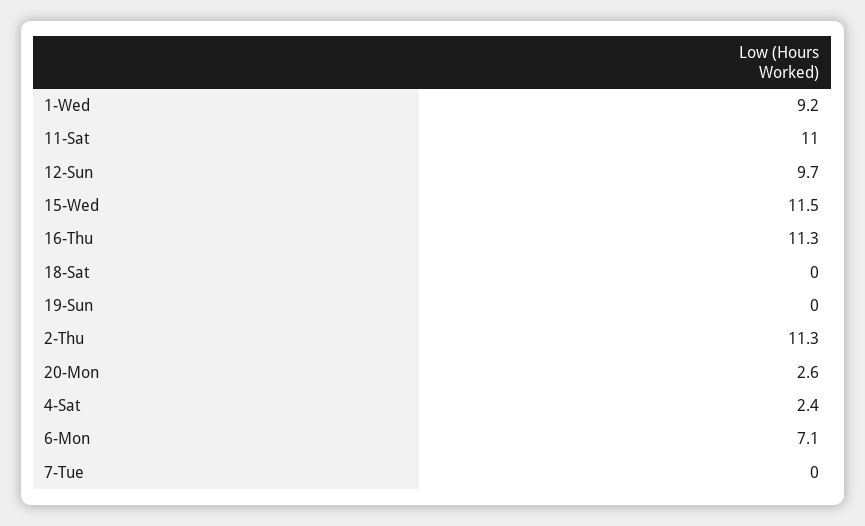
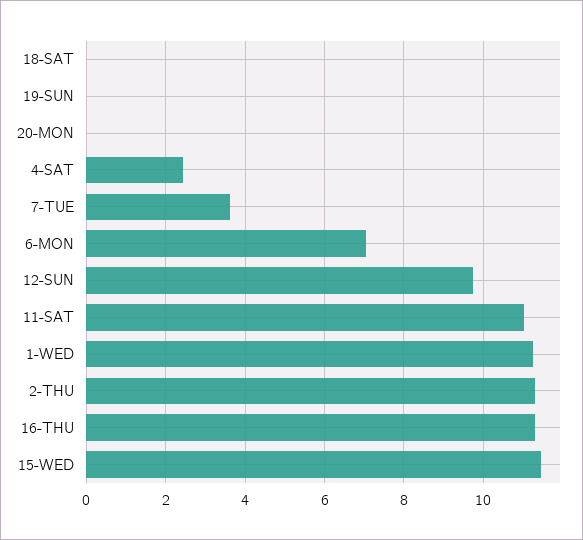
  {
-   "1-Wed": 9.2,
+   "1-Wed": 11.2,
    "11-Sat": 11,
    "12-Sun": 9.7,
    "15-Wed": 11.5,
    "16-Thu": 11.3,
    "18-Sat": 0,
    "19-Sun": 0,
    "2-Thu": 11.3,
-   "20-Mon": 2.6,
+   "20-Mon": 0,
    "4-Sat": 2.4,
    "6-Mon": 7.1,
-   "7-Tue": 0
+   "7-Tue": 3.6
  }

